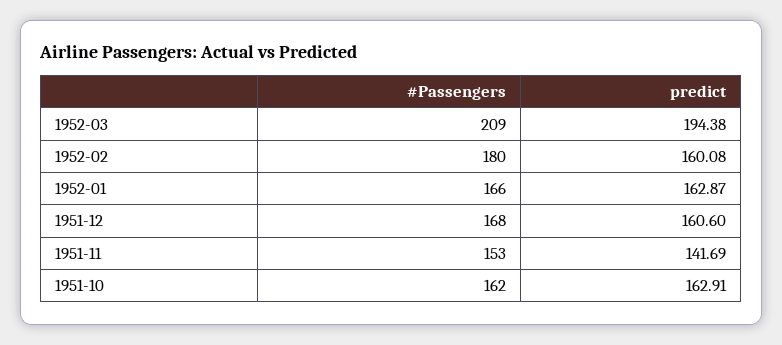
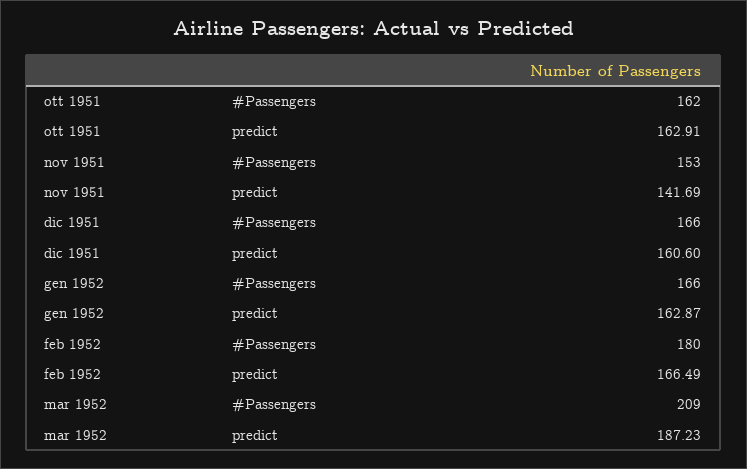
  {
    "#Passengers": {
      "1952-03": 209,
      "1952-02": 180,
      "1952-01": 166,
-     "1951-12": 168,
+     "1951-12": 166,
      "1951-11": 153,
      "1951-10": 162
    },
    "predict": {
-     "1952-03": 194.38,
+     "1952-03": 187.23,
-     "1952-02": 160.08,
+     "1952-02": 166.49,
      "1952-01": 162.87,
      "1951-12": 160.6,
      "1951-11": 141.69,
      "1951-10": 162.91
    }
  }

